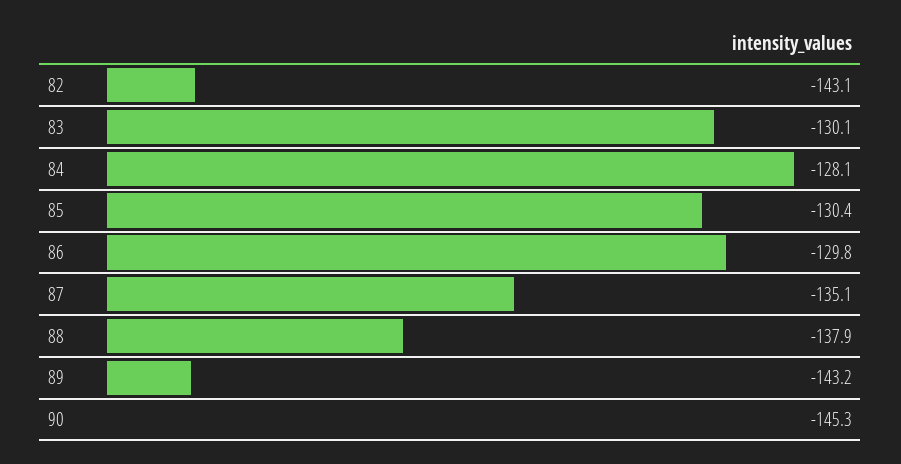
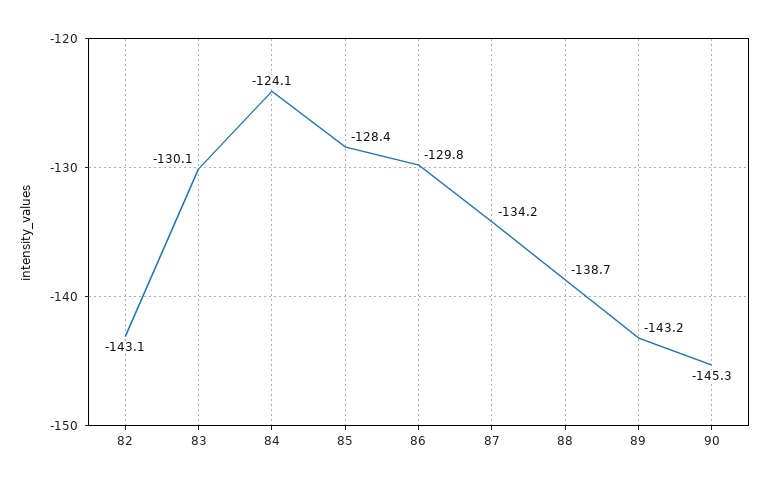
  {
    "82": -143.1,
    "83": -130.1,
-   "84": -128.1,
+   "84": -124.1,
-   "85": -130.4,
+   "85": -128.4,
    "86": -129.8,
-   "87": -135.1,
+   "87": -134.2,
-   "88": -137.9,
+   "88": -138.7,
    "89": -143.2,
    "90": -145.3
  }

